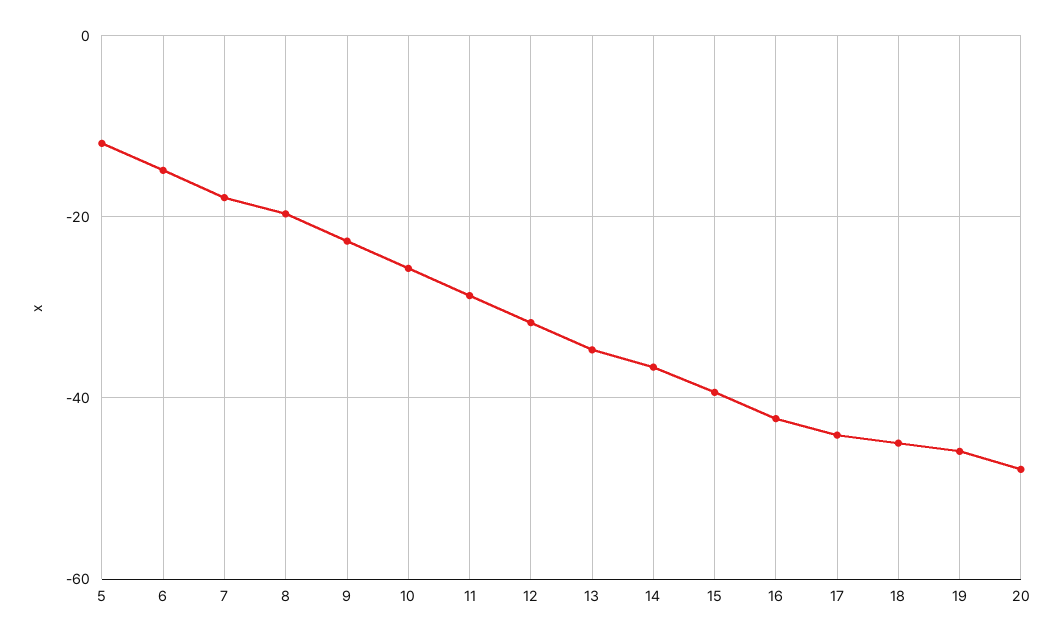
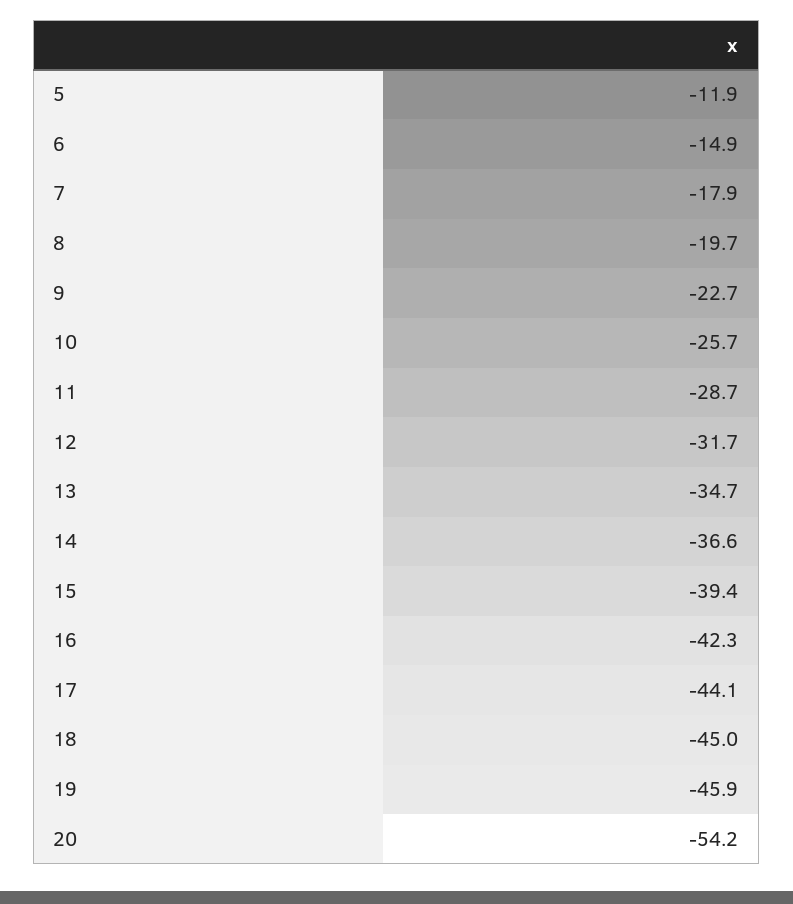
  {
    "5": -11.9,
    "6": -14.9,
    "7": -17.9,
    "8": -19.7,
    "9": -22.7,
    "10": -25.7,
    "11": -28.7,
    "12": -31.7,
    "13": -34.7,
    "14": -36.6,
    "15": -39.4,
    "16": -42.3,
    "17": -44.1,
    "18": -45,
    "19": -45.9,
-   "20": -48
+   "20": -54.2
  }

